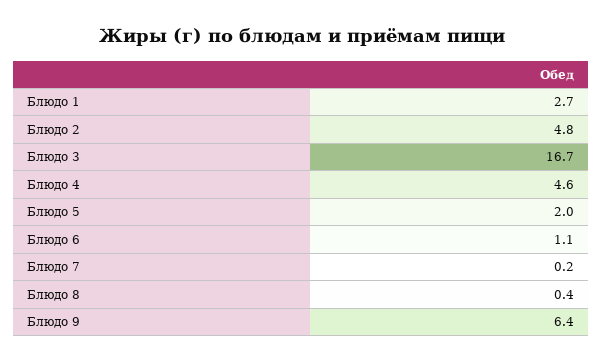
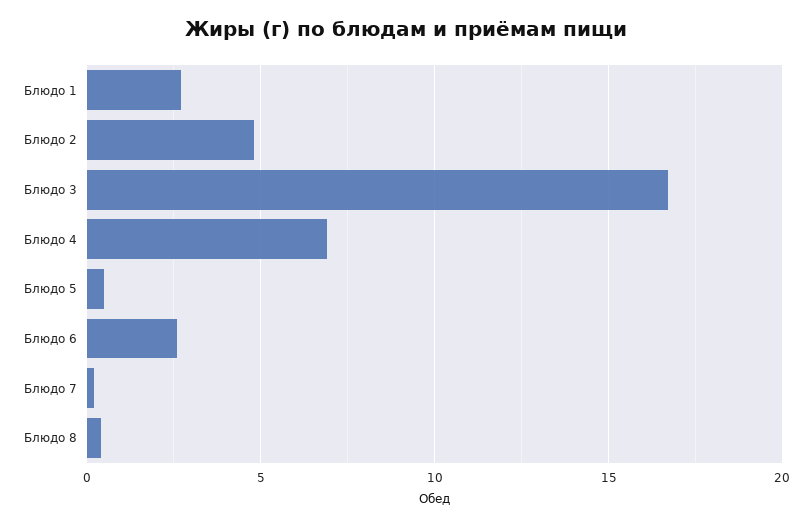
  {
    "Блюдо 1": 2.7,
    "Блюдо 2": 4.8,
    "Блюдо 3": 16.7,
-   "Блюдо 4": 4.6,
+   "Блюдо 4": 7,
-   "Блюдо 5": 2,
+   "Блюдо 5": 0.5,
-   "Блюдо 6": 1.1,
+   "Блюдо 6": 2.5,
    "Блюдо 7": 0.2,
-   "Блюдо 8": 0.4,
+   "Блюдо 8": 0.4
-   "Блюдо 9": 6.4
  }

